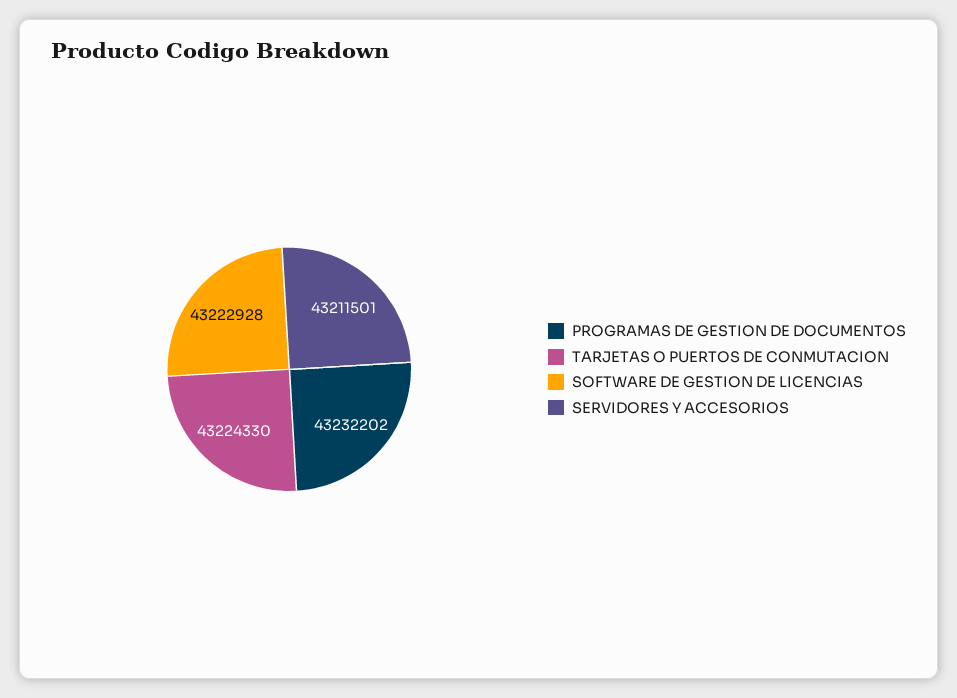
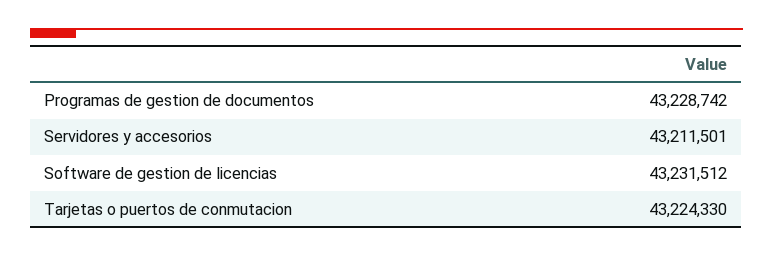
  {
-   "PROGRAMAS DE GESTION DE DOCUMENTOS": 43232202,
+   "PROGRAMAS DE GESTION DE DOCUMENTOS": 43228742,
    "TARJETAS O PUERTOS DE CONMUTACION": 43224330,
-   "SOFTWARE DE GESTION DE LICENCIAS": 43222928,
+   "SOFTWARE DE GESTION DE LICENCIAS": 43231512,
    "SERVIDORES Y ACCESORIOS": 43211501
  }

